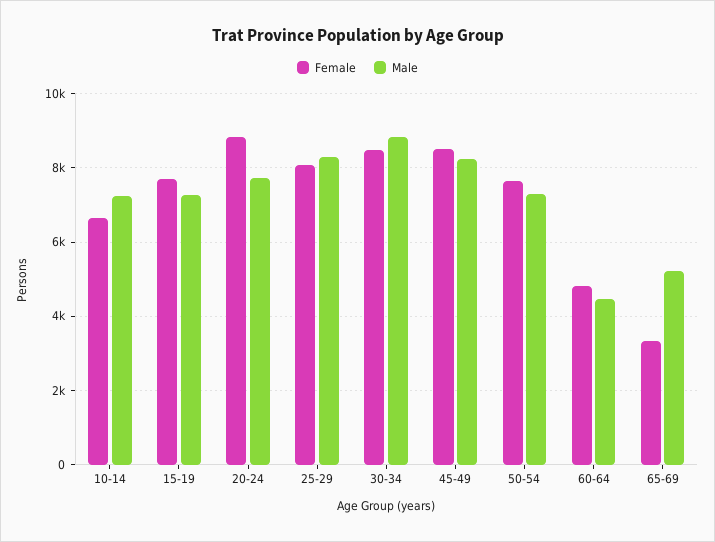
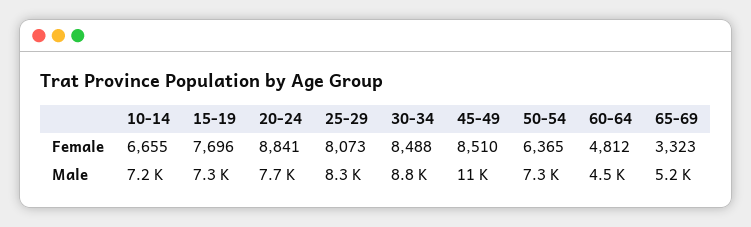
  {
    "Female": {
      "10-14": 6655,
      "15-19": 7696,
      "20-24": 8841,
      "25-29": 8073,
      "30-34": 8488,
      "45-49": 8510,
-     "50-54": 7600,
+     "50-54": 6365,
      "60-64": 4812,
      "65-69": 3323
    },
    "Male": {
      "10-14": 7200,
      "15-19": 7300,
      "20-24": 7700,
      "25-29": 8300,
      "30-34": 8800,
-     "45-49": 8200,
+     "45-49": 11000,
      "50-54": 7300,
      "60-64": 4500,
      "65-69": 5200
    }
  }

